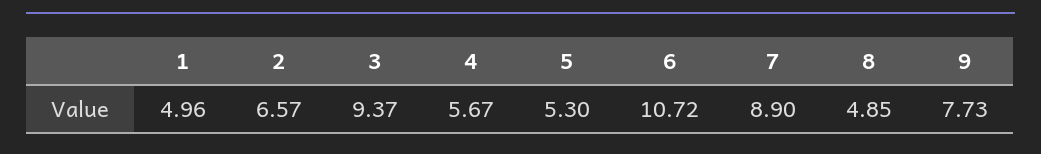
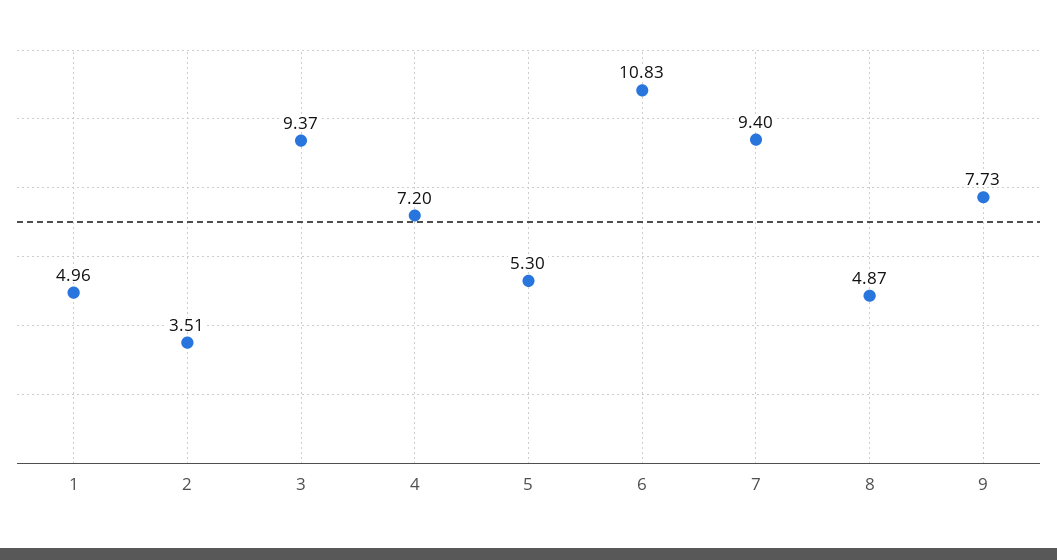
  {
    "1": 4.96,
-   "2": 6.57,
+   "2": 3.51,
    "3": 9.37,
-   "4": 5.67,
+   "4": 7.2,
    "5": 5.3,
-   "6": 10.72,
+   "6": 10.83,
-   "7": 8.9,
+   "7": 9.4,
-   "8": 4.85,
+   "8": 4.87,
    "9": 7.73
  }

